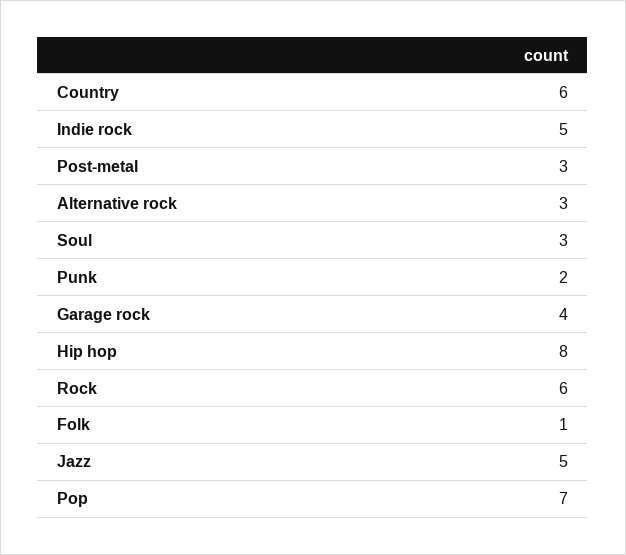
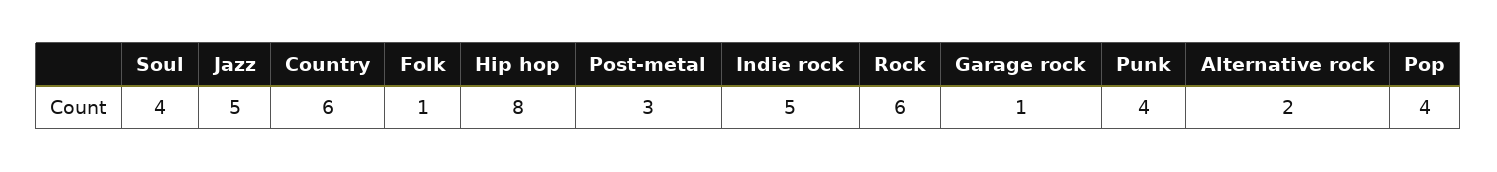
  {
    "Country": 6,
    "Indie rock": 5,
    "Post-metal": 3,
-   "Alternative rock": 3,
+   "Alternative rock": 2,
-   "Soul": 3,
+   "Soul": 4,
-   "Punk": 2,
+   "Punk": 4,
-   "Garage rock": 4,
+   "Garage rock": 1,
    "Hip hop": 8,
    "Rock": 6,
    "Folk": 1,
    "Jazz": 5,
-   "Pop": 7
+   "Pop": 4
  }

